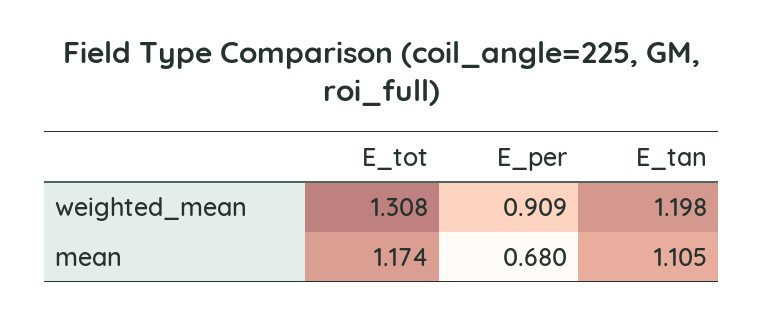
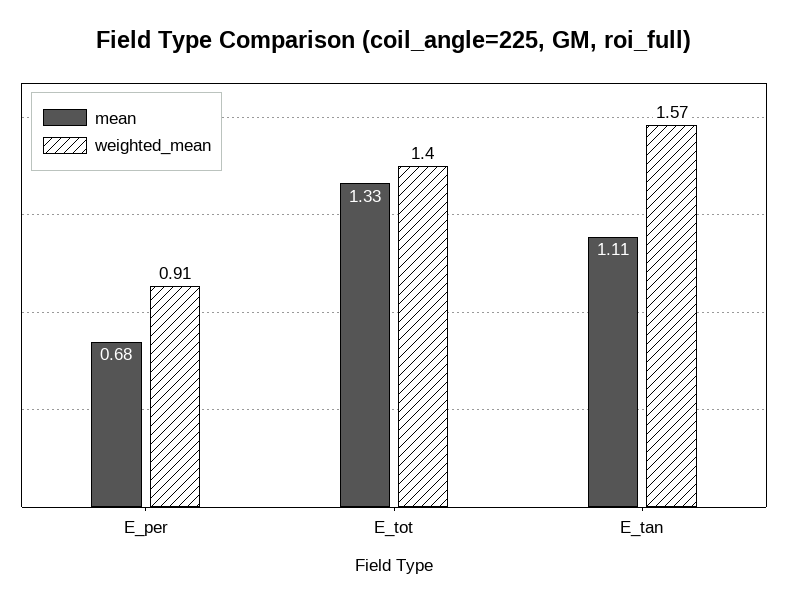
  {
    "weighted_mean": {
-     "E_tot": 1.308,
+     "E_tot": 1.4,
      "E_per": 0.909,
-     "E_tan": 1.198
+     "E_tan": 1.57
    },
    "mean": {
-     "E_tot": 1.174,
+     "E_tot": 1.33,
      "E_per": 0.68,
      "E_tan": 1.105
    }
  }

